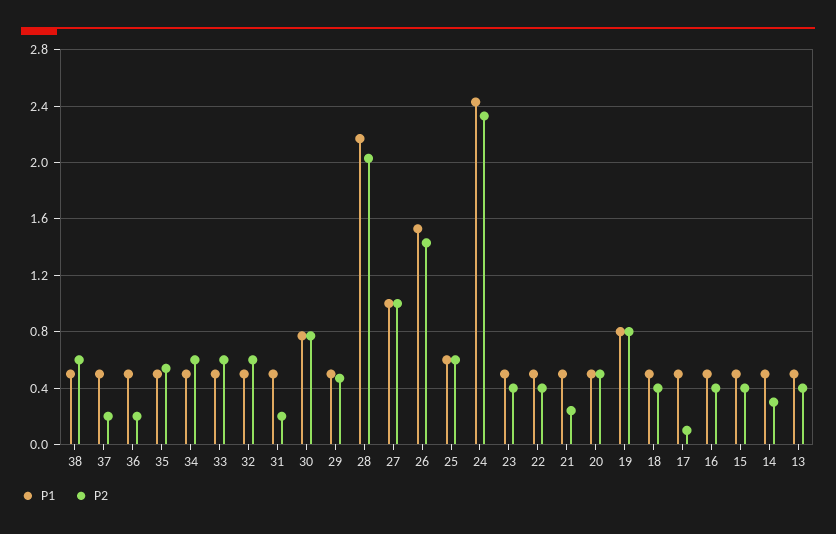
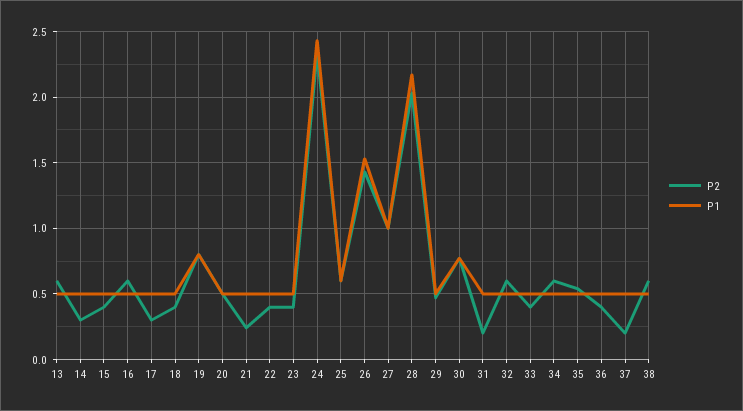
  {
    "P1": {
      "38": 0.5,
      "37": 0.5,
      "36": 0.5,
      "35": 0.5,
      "34": 0.5,
      "33": 0.5,
      "32": 0.5,
      "31": 0.5,
      "30": 0.75,
      "29": 0.5,
      "28": 2.15,
      "27": 1,
      "26": 1.55,
      "25": 0.6,
      "24": 2.45,
      "23": 0.5,
      "22": 0.5,
      "21": 0.5,
      "20": 0.5,
      "19": 0.8,
      "18": 0.5,
      "17": 0.5,
      "16": 0.5,
      "15": 0.5,
      "14": 0.5,
      "13": 0.5
    },
    "P2": {
      "38": 0.6,
      "37": 0.2,
-     "36": 0.2,
+     "36": 0.4,
      "35": 0.55,
      "34": 0.6,
-     "33": 0.6,
+     "33": 0.4,
      "32": 0.6,
      "31": 0.2,
      "30": 0.75,
      "29": 0.45,
      "28": 2.05,
      "27": 1,
      "26": 1.45,
      "25": 0.6,
      "24": 2.35,
      "23": 0.4,
      "22": 0.4,
      "21": 0.25,
      "20": 0.5,
      "19": 0.8,
      "18": 0.4,
-     "17": 0.1,
+     "17": 0.3,
-     "16": 0.4,
+     "16": 0.6,
      "15": 0.4,
      "14": 0.3,
-     "13": 0.4
+     "13": 0.6
    }
  }

